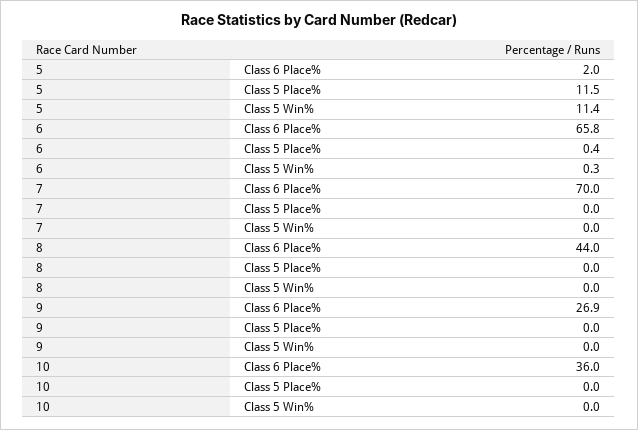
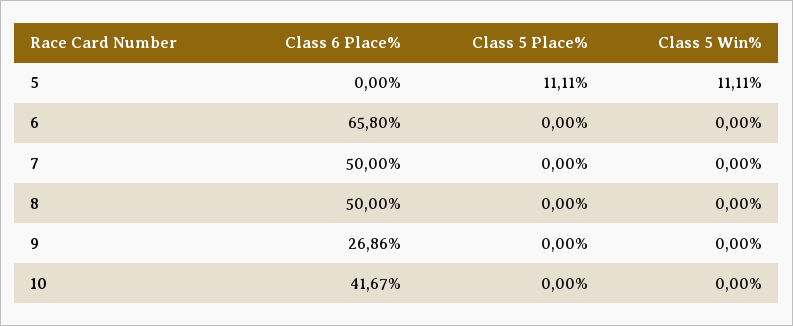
  {
    "5": {
-     "Class 6 Place%": 2,
+     "Class 6 Place%": 0,
-     "Class 5 Place%": 11.5,
+     "Class 5 Place%": 11.11,
-     "Class 5 Win%": 11.4
+     "Class 5 Win%": 11.11
    },
    "6": {
      "Class 6 Place%": 65.8,
-     "Class 5 Place%": 0.4,
+     "Class 5 Place%": 0,
-     "Class 5 Win%": 0.3
+     "Class 5 Win%": 0
    },
    "7": {
-     "Class 6 Place%": 70,
+     "Class 6 Place%": 50,
      "Class 5 Place%": 0,
      "Class 5 Win%": 0
    },
    "8": {
-     "Class 6 Place%": 44,
+     "Class 6 Place%": 50,
      "Class 5 Place%": 0,
      "Class 5 Win%": 0
    },
    "9": {
      "Class 6 Place%": 26.86,
      "Class 5 Place%": 0,
      "Class 5 Win%": 0
    },
    "10": {
-     "Class 6 Place%": 36,
+     "Class 6 Place%": 41.67,
      "Class 5 Place%": 0,
      "Class 5 Win%": 0
    }
  }

